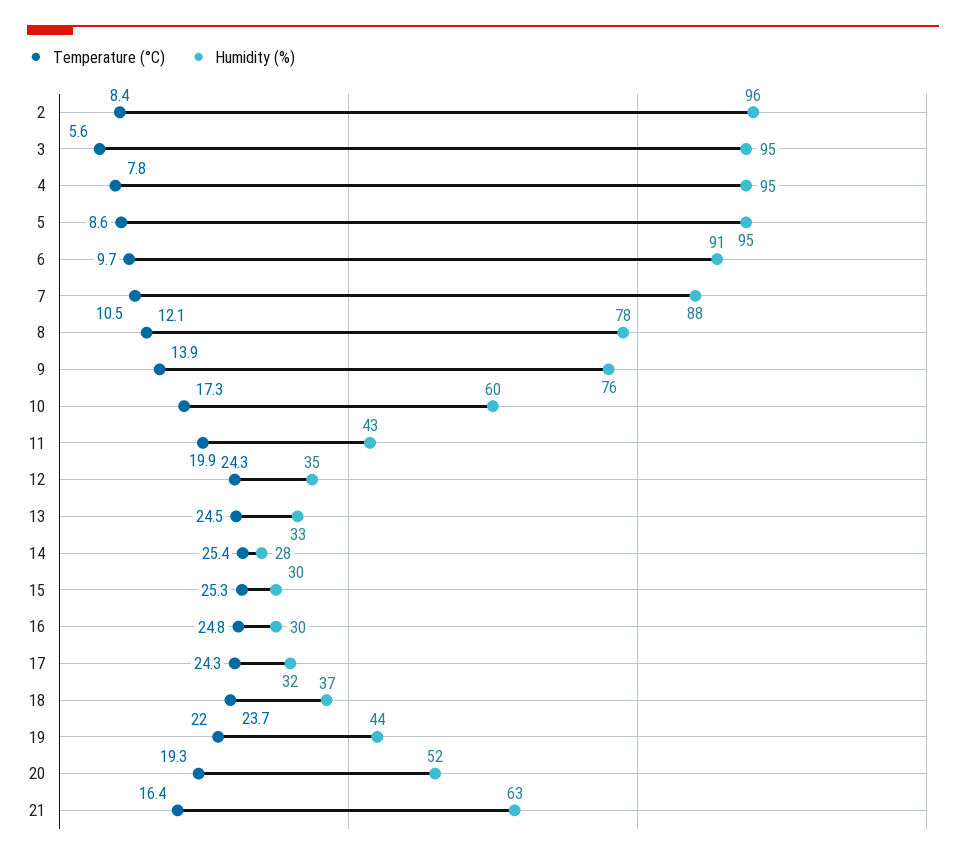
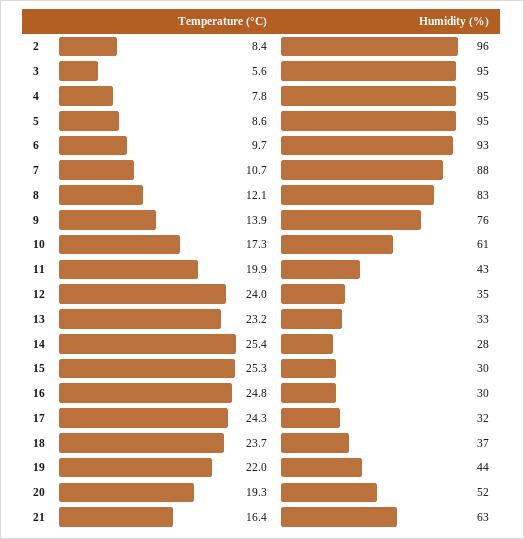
  {
    "Temperature (°C)": {
      "2": 8.4,
      "3": 5.6,
      "4": 7.8,
      "5": 8.6,
      "6": 9.7,
-     "7": 10.5,
+     "7": 10.7,
      "8": 12.1,
      "9": 13.9,
      "10": 17.3,
      "11": 19.9,
-     "12": 24.3,
+     "12": 24,
-     "13": 24.5,
+     "13": 23.2,
      "14": 25.4,
      "15": 25.3,
      "16": 24.8,
      "17": 24.3,
      "18": 23.7,
      "19": 22,
      "20": 19.3,
      "21": 16.4
    },
    "Humidity (%)": {
      "2": 96,
      "3": 95,
      "4": 95,
      "5": 95,
-     "6": 91,
+     "6": 93,
      "7": 88,
-     "8": 78,
+     "8": 83,
      "9": 76,
-     "10": 60,
+     "10": 61,
      "11": 43,
      "12": 35,
      "13": 33,
      "14": 28,
      "15": 30,
      "16": 30,
      "17": 32,
      "18": 37,
      "19": 44,
      "20": 52,
      "21": 63
    }
  }

